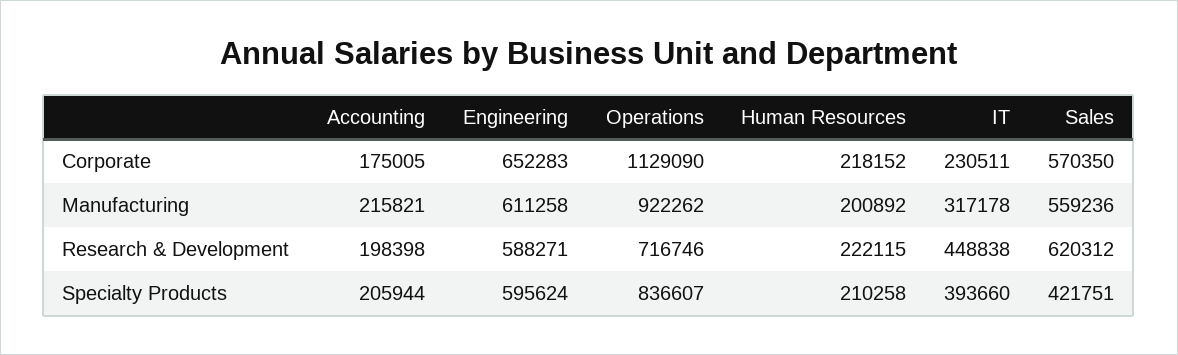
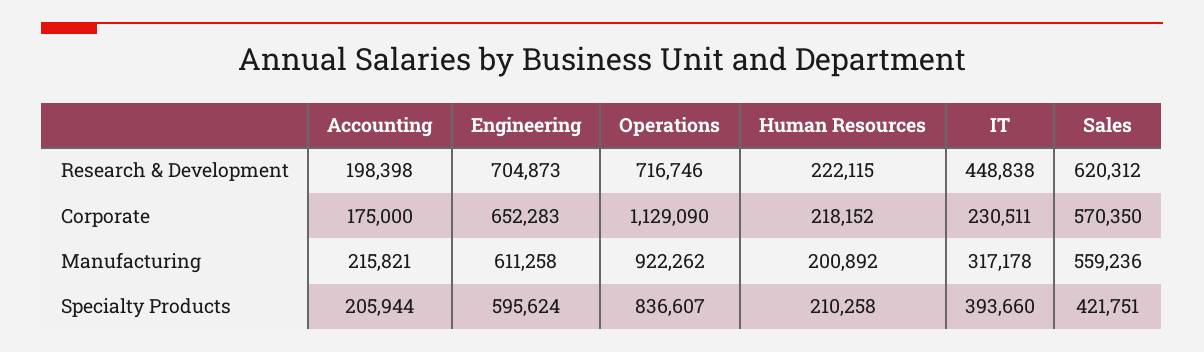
  {
    "Accounting": {
-     "Corporate": 175005,
+     "Corporate": 175000,
      "Manufacturing": 215821,
      "Research & Development": 198398,
      "Specialty Products": 205944
    },
    "Engineering": {
      "Corporate": 652283,
      "Manufacturing": 611258,
-     "Research & Development": 588271,
+     "Research & Development": 704873,
      "Specialty Products": 595624
    },
    "Operations": {
      "Corporate": 1129090,
      "Manufacturing": 922262,
      "Research & Development": 716746,
      "Specialty Products": 836607
    },
    "Human Resources": {
      "Corporate": 218152,
      "Manufacturing": 200892,
      "Research & Development": 222115,
      "Specialty Products": 210258
    },
    "IT": {
      "Corporate": 230511,
      "Manufacturing": 317178,
      "Research & Development": 448838,
      "Specialty Products": 393660
    },
    "Sales": {
      "Corporate": 570350,
      "Manufacturing": 559236,
      "Research & Development": 620312,
      "Specialty Products": 421751
    }
  }

